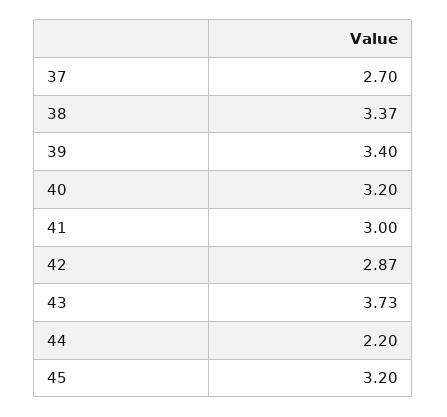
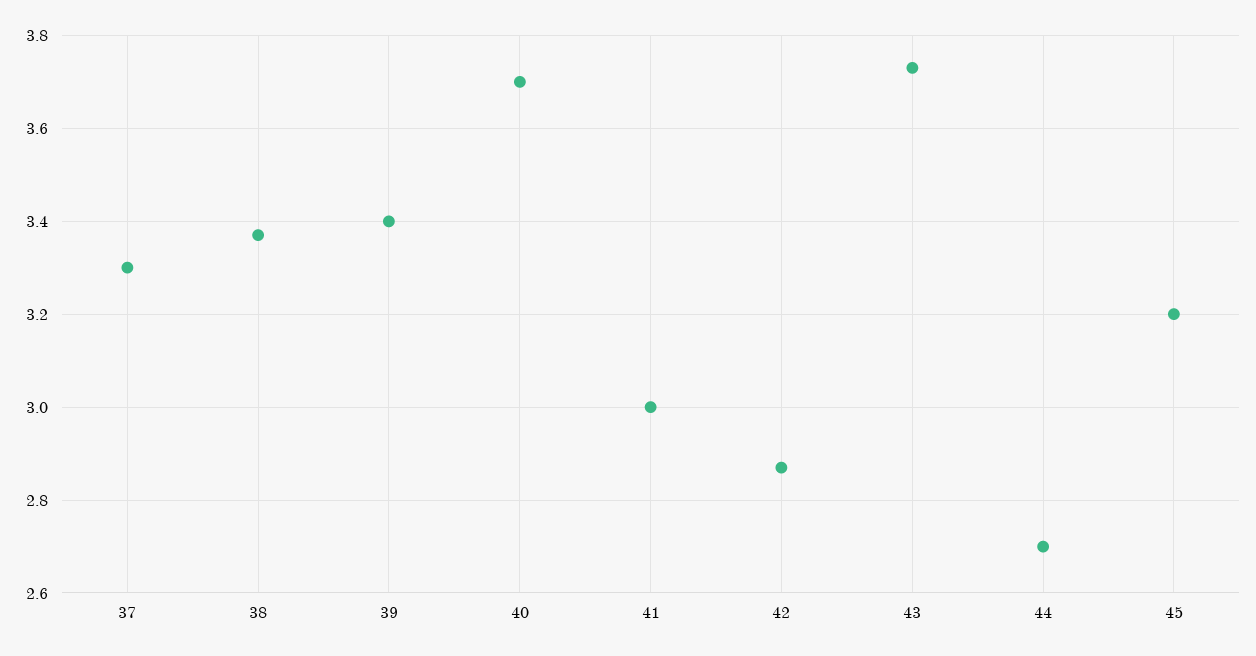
  {
-   "37": 2.7,
+   "37": 3.3,
    "38": 3.37,
    "39": 3.4,
-   "40": 3.2,
+   "40": 3.7,
    "41": 3,
    "42": 2.87,
    "43": 3.73,
-   "44": 2.2,
+   "44": 2.7,
    "45": 3.2
  }

